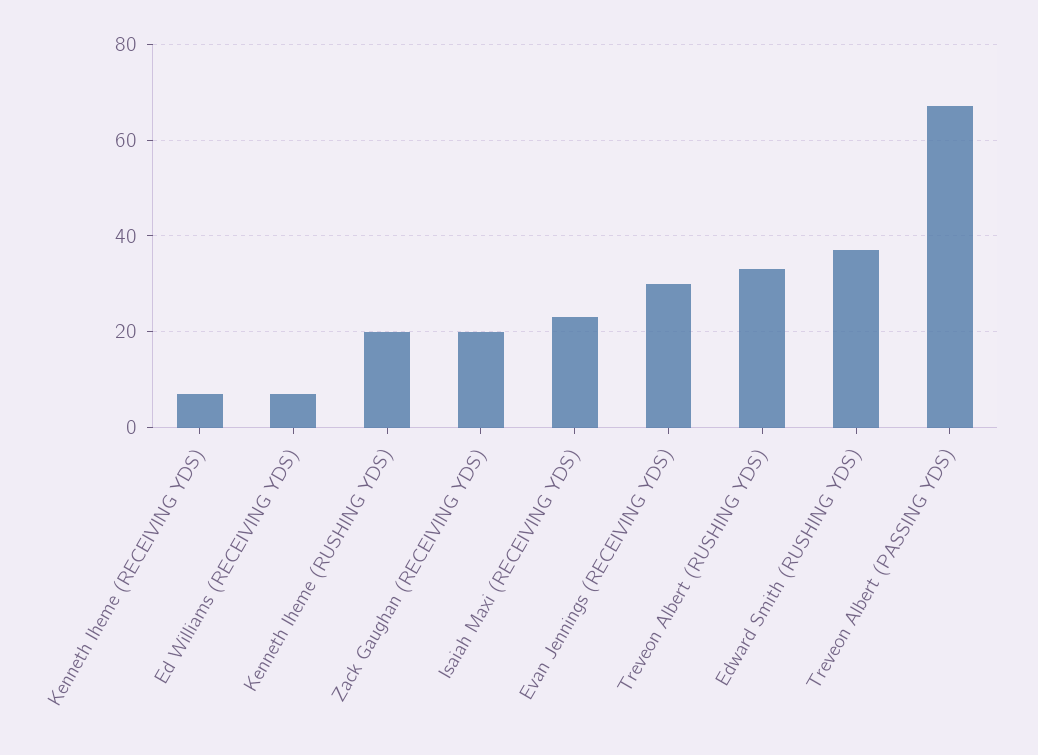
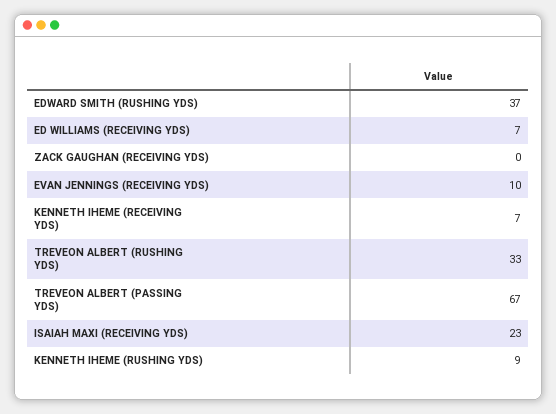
  {
    "Kenneth Iheme (RECEIVING YDS)": 7,
    "Ed Williams (RECEIVING YDS)": 7,
-   "Kenneth Iheme (RUSHING YDS)": 20,
+   "Kenneth Iheme (RUSHING YDS)": 9,
-   "Zack Gaughan (RECEIVING YDS)": 20,
+   "Zack Gaughan (RECEIVING YDS)": 0,
    "Isaiah Maxi (RECEIVING YDS)": 23,
-   "Evan Jennings (RECEIVING YDS)": 30,
+   "Evan Jennings (RECEIVING YDS)": 10,
    "Treveon Albert (RUSHING YDS)": 33,
    "Edward Smith (RUSHING YDS)": 37,
    "Treveon Albert (PASSING YDS)": 67
  }

